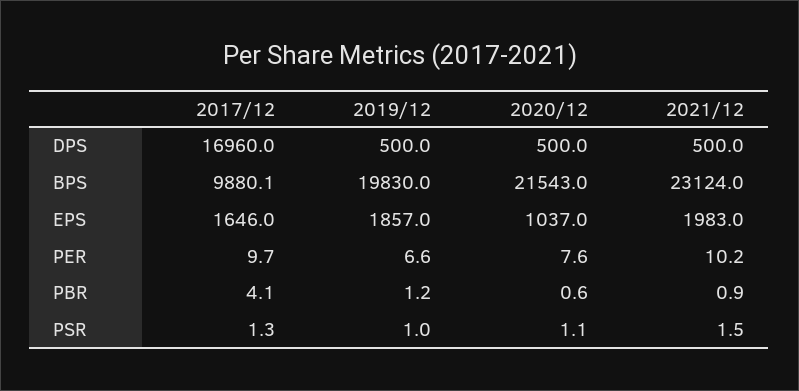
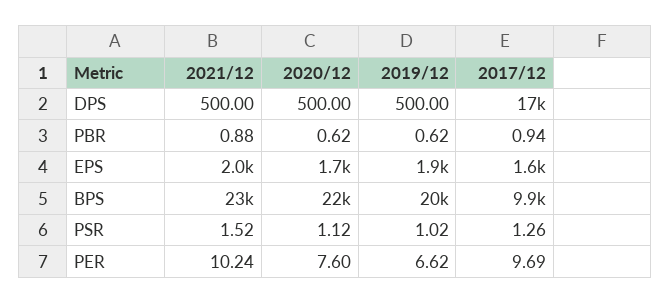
  {
    "2017/12": {
      "DPS": 16960,
      "BPS": 9880.1,
      "EPS": 1646,
      "PER": 9.69,
-     "PBR": 4.1,
+     "PBR": 0.94,
      "PSR": 1.26
    },
    "2019/12": {
      "DPS": 500,
      "BPS": 19830,
      "EPS": 1857,
      "PER": 6.62,
-     "PBR": 1.2,
+     "PBR": 0.62,
      "PSR": 1.02
    },
    "2020/12": {
      "DPS": 500,
      "BPS": 21543,
-     "EPS": 1037,
+     "EPS": 1700,
      "PER": 7.6,
      "PBR": 0.62,
      "PSR": 1.12
    },
    "2021/12": {
      "DPS": 500,
      "BPS": 23124,
      "EPS": 1983,
      "PER": 10.24,
      "PBR": 0.88,
      "PSR": 1.52
    }
  }

